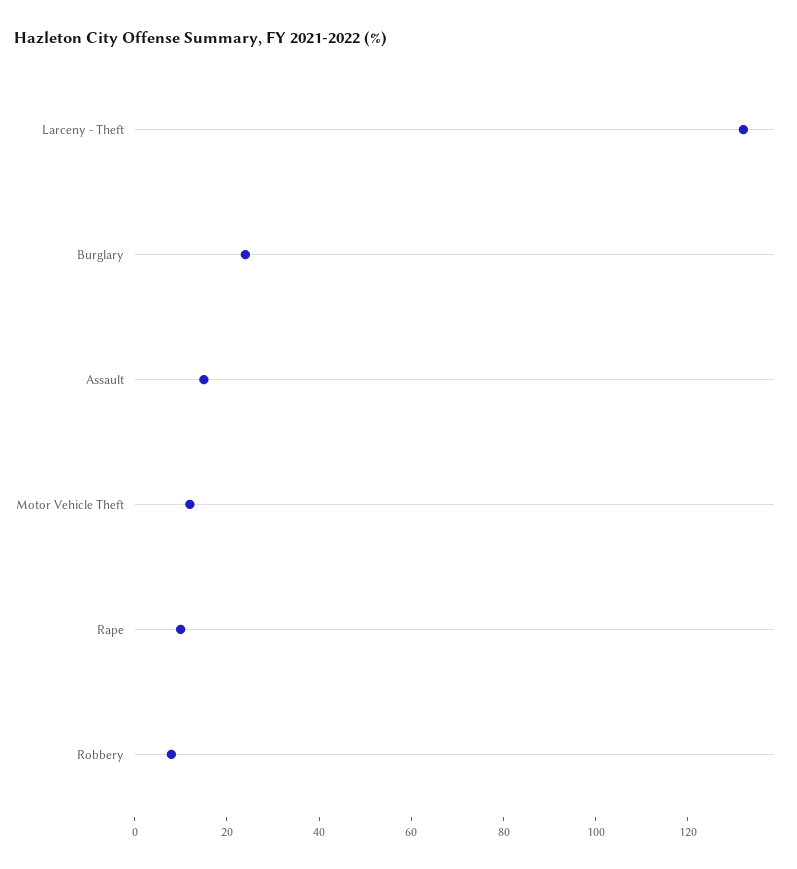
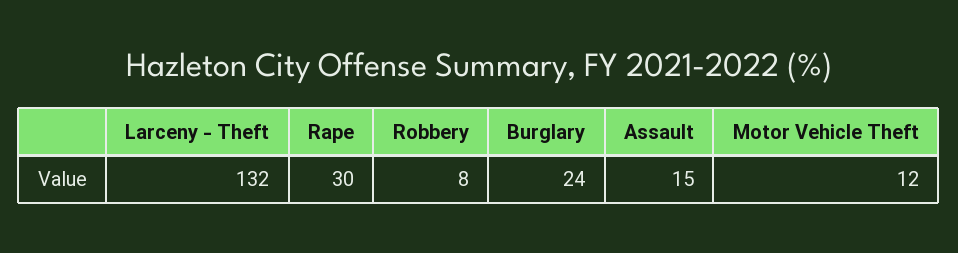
  {
    "Larceny - Theft": 132,
    "Burglary": 24,
    "Assault": 15,
    "Motor Vehicle Theft": 12,
-   "Rape": 10,
+   "Rape": 30,
    "Robbery": 8
  }

